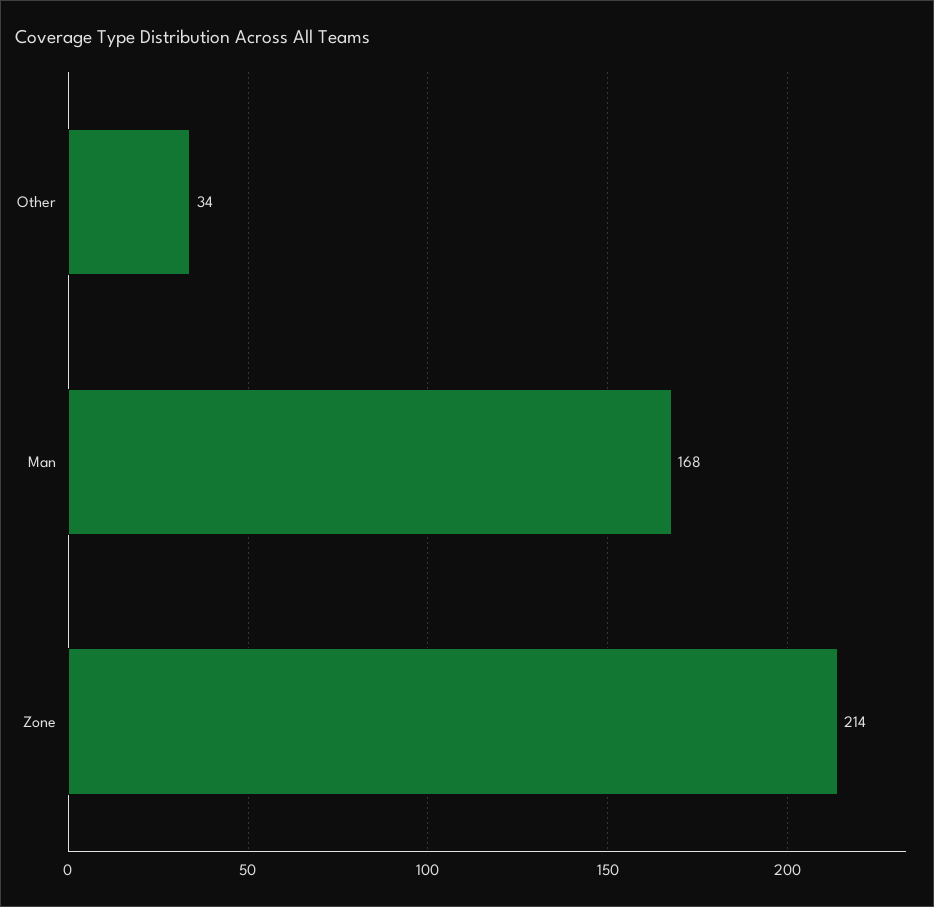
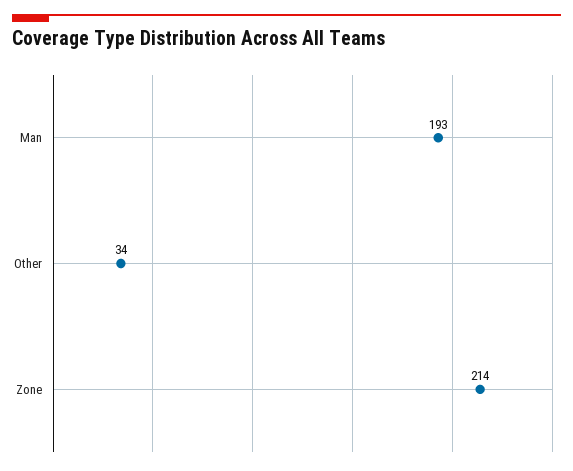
  {
    "Other": 34,
-   "Man": 168,
+   "Man": 193,
    "Zone": 214
  }

